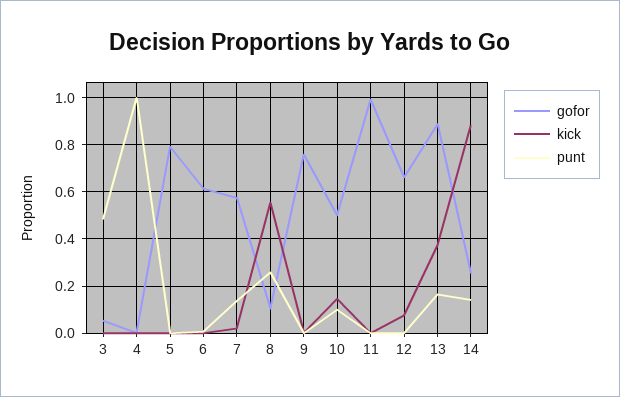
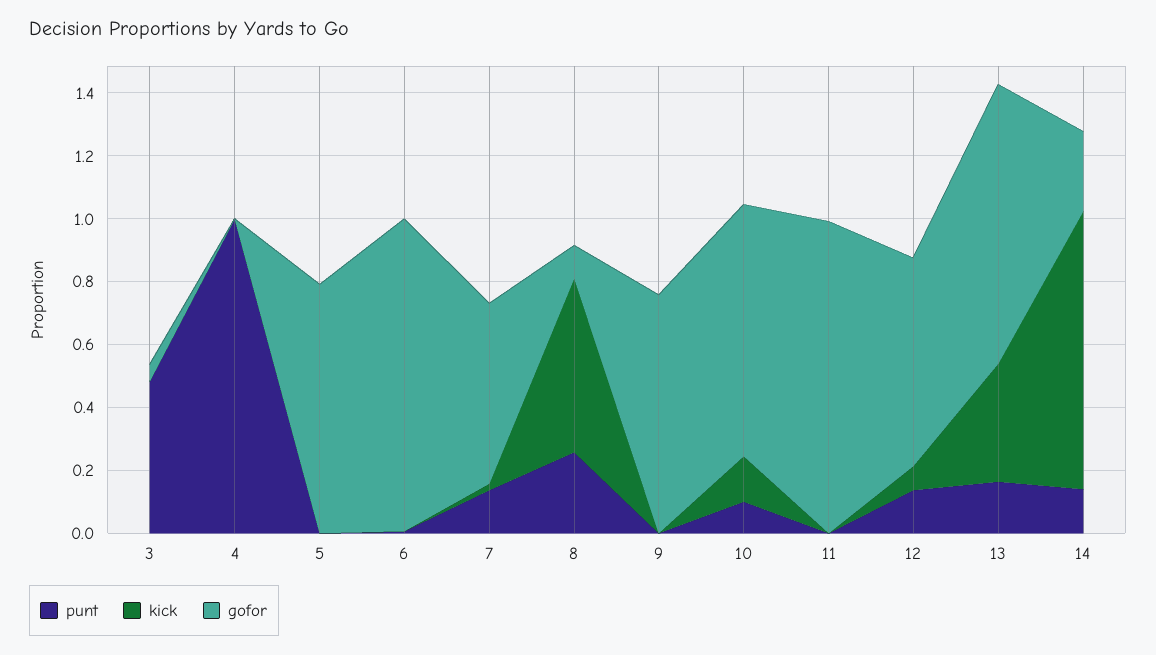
  {
    "gofor": {
      "3": 0.05,
      "4": 0,
      "5": 0.8,
-     "6": 0.6,
+     "6": 1,
      "7": 0.55,
      "8": 0.1,
      "9": 0.75,
-     "10": 0.5,
+     "10": 0.8,
      "11": 1,
      "12": 0.65,
      "13": 0.9,
      "14": 0.25
    },
    "kick": {
      "3": 0,
      "4": 0,
      "5": 0,
      "6": 0,
      "7": 0,
      "8": 0.55,
      "9": 0,
      "10": 0.15,
      "11": 0,
      "12": 0.1,
      "13": 0.35,
      "14": 0.9
    },
    "punt": {
      "3": 0.5,
      "4": 1,
      "5": 0,
      "6": 0,
      "7": 0.15,
      "8": 0.25,
      "9": 0,
      "10": 0.1,
      "11": 0,
-     "12": 0,
+     "12": 0.15,
      "13": 0.15,
      "14": 0.15
    }
  }

